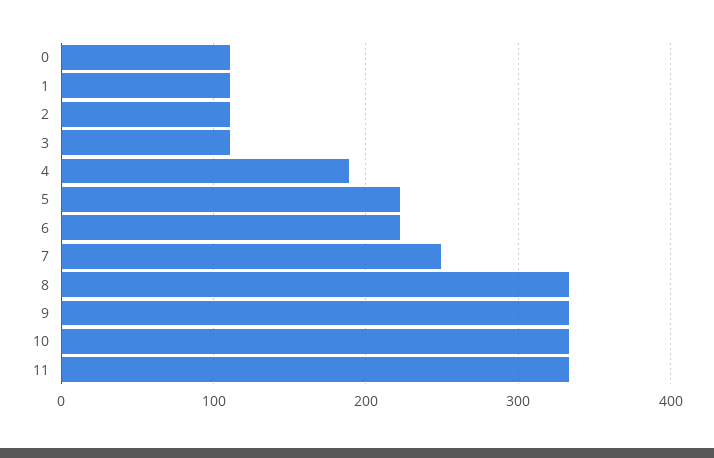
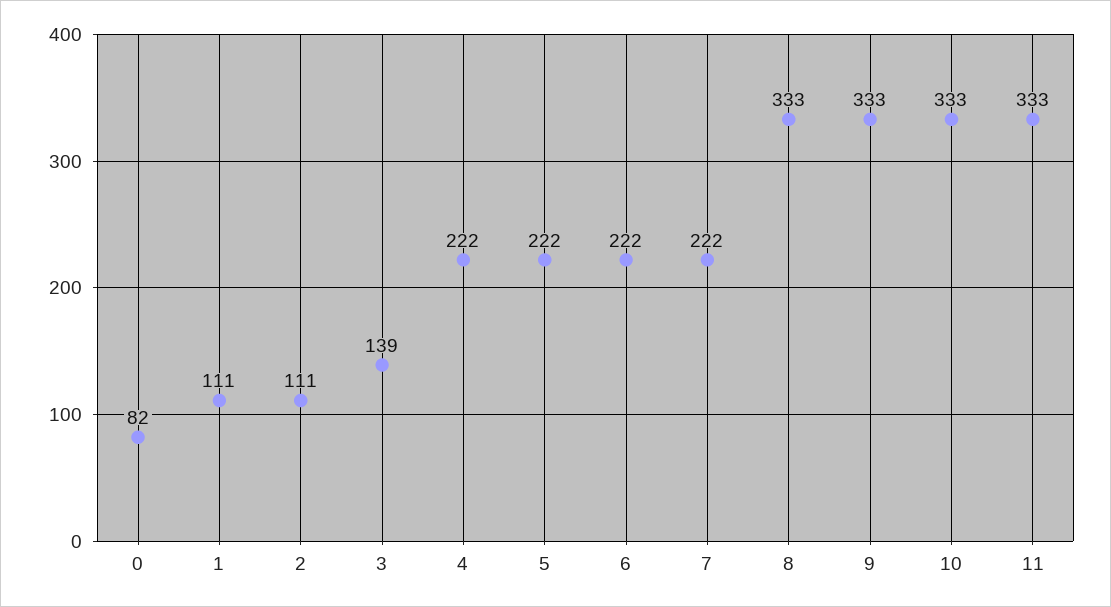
  {
-   "0": 110,
+   "0": 82,
    "1": 111,
    "2": 111,
-   "3": 110,
+   "3": 139,
-   "4": 190,
+   "4": 222,
    "5": 222,
    "6": 222,
-   "7": 250,
+   "7": 222,
    "8": 333,
    "9": 333,
    "10": 333,
    "11": 333
  }

